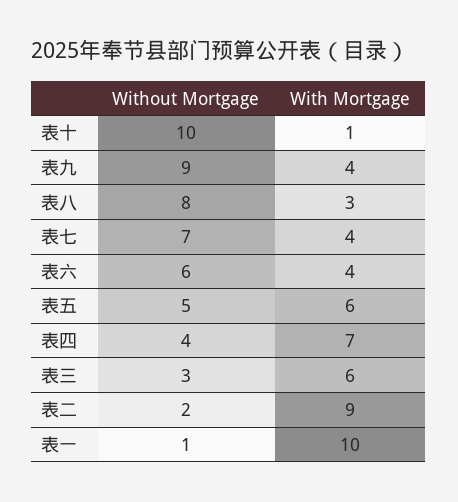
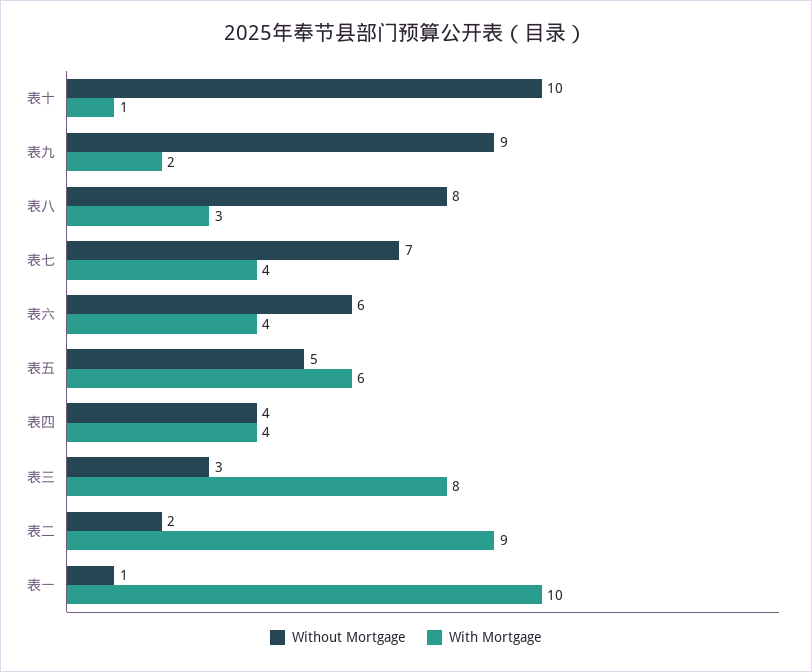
  {
    "Without Mortgage": {
      "表十": 10,
      "表九": 9,
      "表八": 8,
      "表七": 7,
      "表六": 6,
      "表五": 5,
      "表四": 4,
      "表三": 3,
      "表二": 2,
      "表一": 1
    },
    "With Mortgage": {
      "表十": 1,
-     "表九": 4,
+     "表九": 2,
      "表八": 3,
      "表七": 4,
      "表六": 4,
      "表五": 6,
-     "表四": 7,
+     "表四": 4,
-     "表三": 6,
+     "表三": 8,
      "表二": 9,
      "表一": 10
    }
  }

